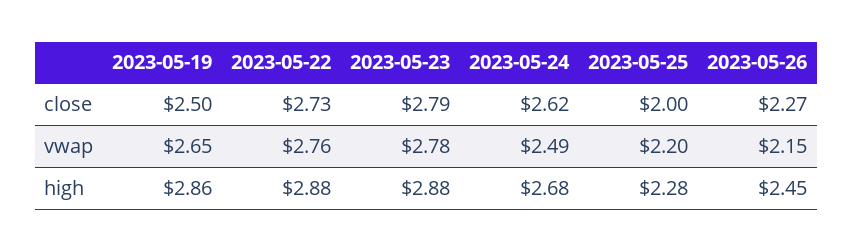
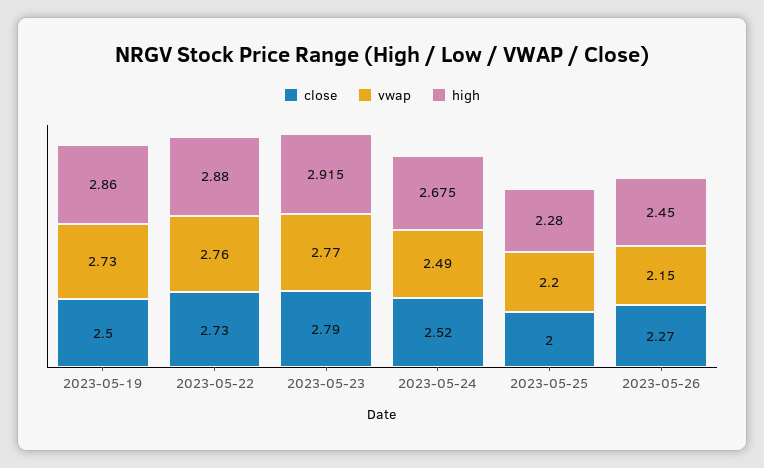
  {
    "close": {
      "2023-05-19": 2.5,
      "2023-05-22": 2.73,
      "2023-05-23": 2.79,
-     "2023-05-24": 2.62,
+     "2023-05-24": 2.52,
      "2023-05-25": 2,
      "2023-05-26": 2.27
    },
    "vwap": {
-     "2023-05-19": 2.65,
+     "2023-05-19": 2.73,
      "2023-05-22": 2.76,
-     "2023-05-23": 2.78,
+     "2023-05-23": 2.77,
      "2023-05-24": 2.49,
      "2023-05-25": 2.2,
      "2023-05-26": 2.15
    },
    "high": {
      "2023-05-19": 2.86,
      "2023-05-22": 2.88,
-     "2023-05-23": 2.88,
+     "2023-05-23": 2.915,
      "2023-05-24": 2.675,
      "2023-05-25": 2.28,
      "2023-05-26": 2.45
    }
  }

